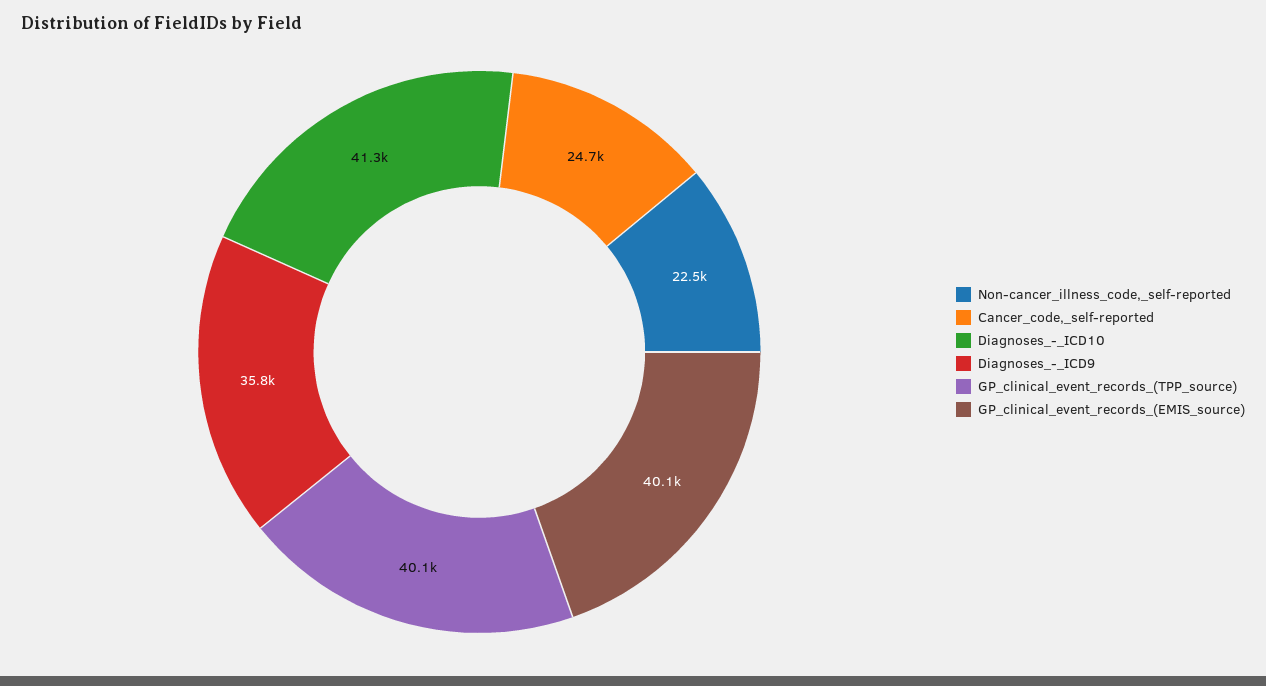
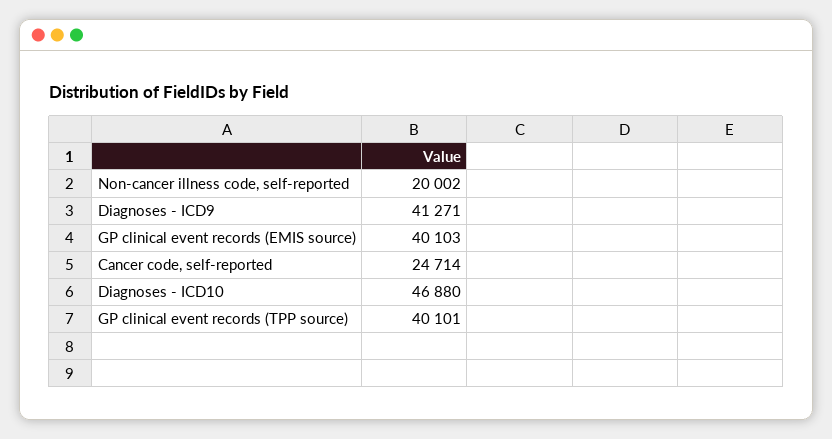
  {
-   "Non-cancer_illness_code,_self-reported": 22500,
+   "Non-cancer_illness_code,_self-reported": 20002,
    "Cancer_code,_self-reported": 24714,
-   "Diagnoses_-_ICD10": 41300,
+   "Diagnoses_-_ICD10": 46880,
-   "Diagnoses_-_ICD9": 35800,
+   "Diagnoses_-_ICD9": 41271,
    "GP_clinical_event_records_(TPP_source)": 40101,
    "GP_clinical_event_records_(EMIS_source)": 40103
  }

